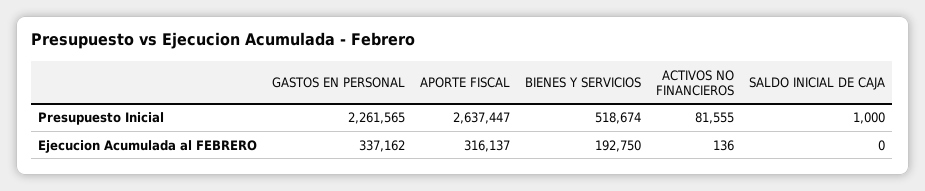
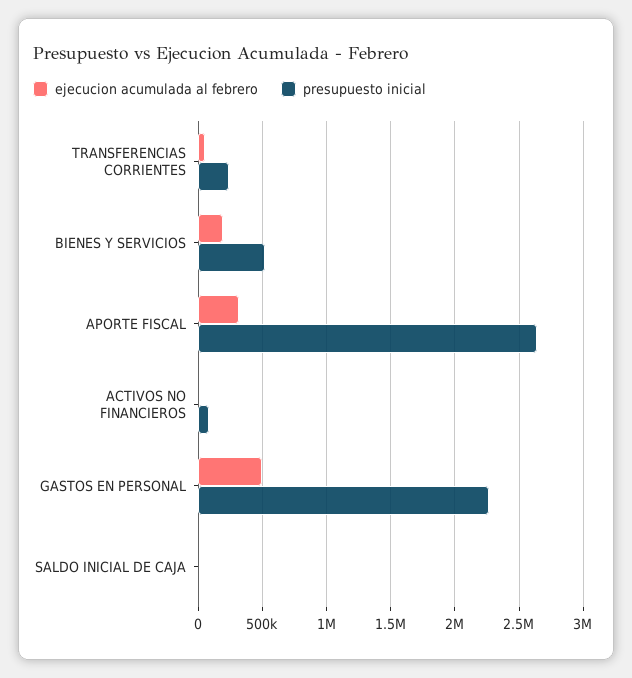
  {
    "Presupuesto Inicial": {
      "GASTOS EN PERSONAL": 2261565,
      "APORTE FISCAL": 2637447,
      "BIENES Y SERVICIOS": 518674,
      "ACTIVOS NO FINANCIEROS": 81555,
-     "SALDO INICIAL DE CAJA": 1000
+     "SALDO INICIAL DE CAJA": 1000,
+     "TRANSFERENCIAS CORRIENTES": 250000
    },
    "Ejecucion Acumulada al FEBRERO": {
-     "GASTOS EN PERSONAL": 337162,
+     "GASTOS EN PERSONAL": 500000,
      "APORTE FISCAL": 316137,
      "BIENES Y SERVICIOS": 192750,
      "ACTIVOS NO FINANCIEROS": 136,
-     "SALDO INICIAL DE CAJA": 0
+     "SALDO INICIAL DE CAJA": 0,
+     "TRANSFERENCIAS CORRIENTES": 50000
    }
  }

